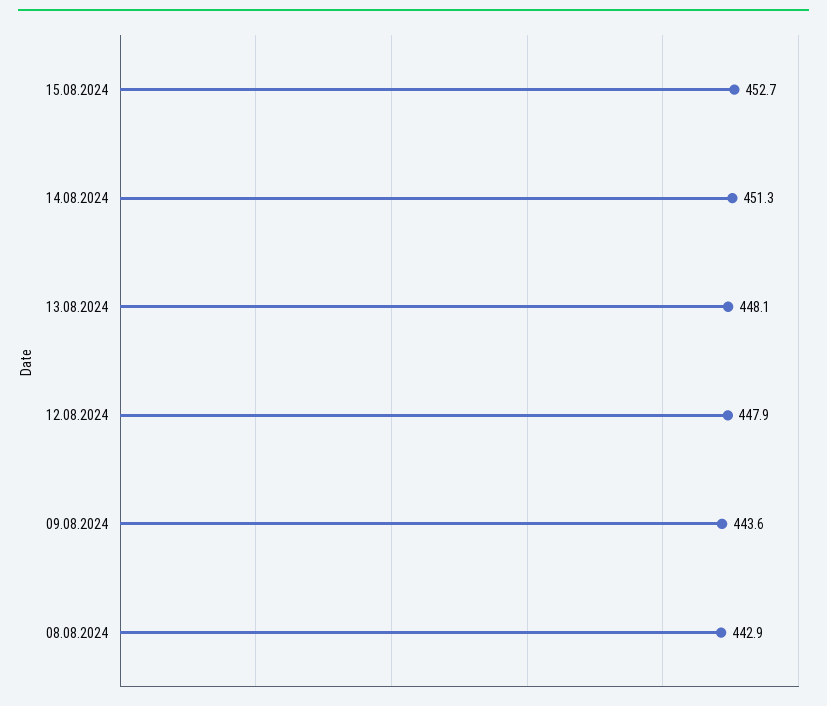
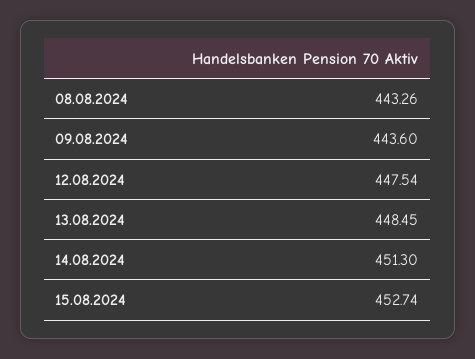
  {
    "15.08.2024": 452.74,
    "14.08.2024": 451.3,
-   "13.08.2024": 448.1,
+   "13.08.2024": 448.45,
-   "12.08.2024": 447.9,
+   "12.08.2024": 447.54,
    "09.08.2024": 443.6,
-   "08.08.2024": 442.9
+   "08.08.2024": 443.26
  }

